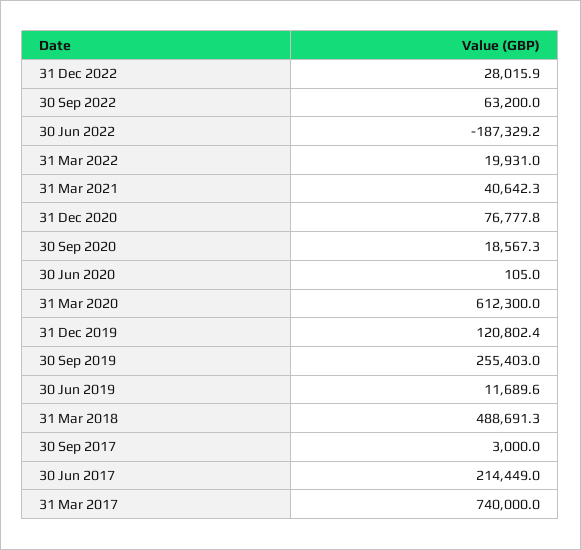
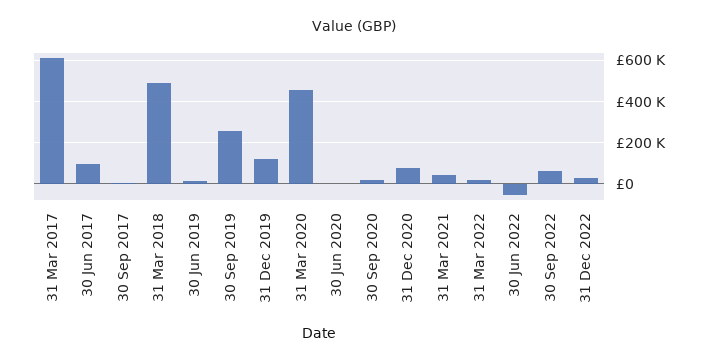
  {
    "31 Dec 2022": 28015.9,
    "30 Sep 2022": 63200,
-   "30 Jun 2022": -187329.2,
+   "30 Jun 2022": -50000,
    "31 Mar 2022": 19931,
    "31 Mar 2021": 40642.3,
    "31 Dec 2020": 76777.8,
    "30 Sep 2020": 18567.3,
    "30 Jun 2020": 105,
-   "31 Mar 2020": 612300,
+   "31 Mar 2020": 450000,
    "31 Dec 2019": 120802.4,
    "30 Sep 2019": 255403,
    "30 Jun 2019": 11689.6,
    "31 Mar 2018": 488691.3,
    "30 Sep 2017": 3000,
-   "30 Jun 2017": 214449,
+   "30 Jun 2017": 100000,
-   "31 Mar 2017": 740000
+   "31 Mar 2017": 600000
  }

